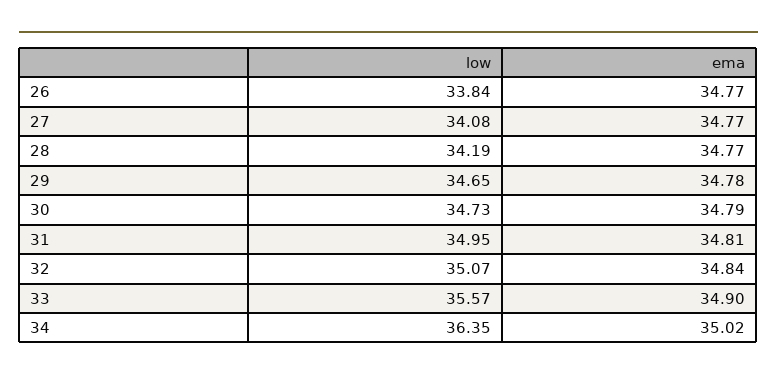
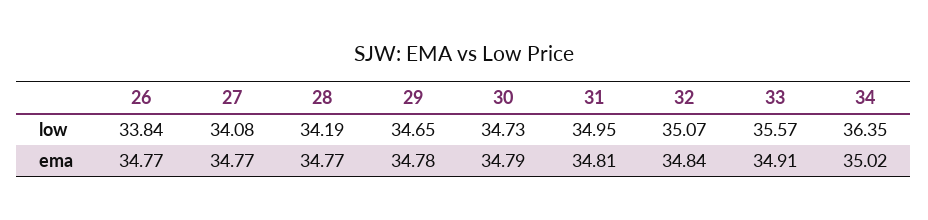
  {
    "low": {
      "26": 33.84,
      "27": 34.08,
      "28": 34.19,
      "29": 34.65,
      "30": 34.73,
      "31": 34.95,
      "32": 35.07,
      "33": 35.57,
      "34": 36.35
    },
    "ema": {
      "26": 34.77,
      "27": 34.77,
      "28": 34.77,
      "29": 34.78,
      "30": 34.79,
      "31": 34.81,
      "32": 34.84,
-     "33": 34.9,
+     "33": 34.91,
      "34": 35.02
    }
  }

